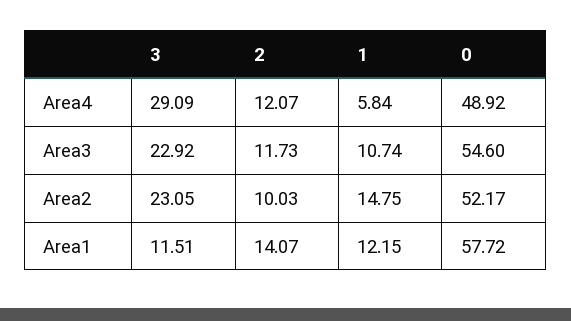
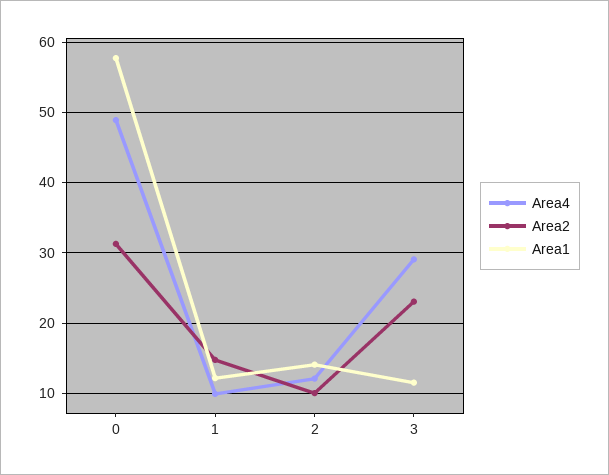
  {
    "Area4": {
      "3": 29.09,
      "2": 12.07,
-     "1": 5.84,
+     "1": 10,
      "0": 48.92
    },
-   "Area3": {
-     "3": 22.92,
-     "2": 11.73,
-     "1": 10.74,
-     "0": 54.6
-   },
    "Area2": {
      "3": 23.05,
      "2": 10.03,
      "1": 14.75,
-     "0": 52.17
+     "0": 31
    },
    "Area1": {
      "3": 11.51,
      "2": 14.07,
      "1": 12.15,
      "0": 57.72
    }
  }

